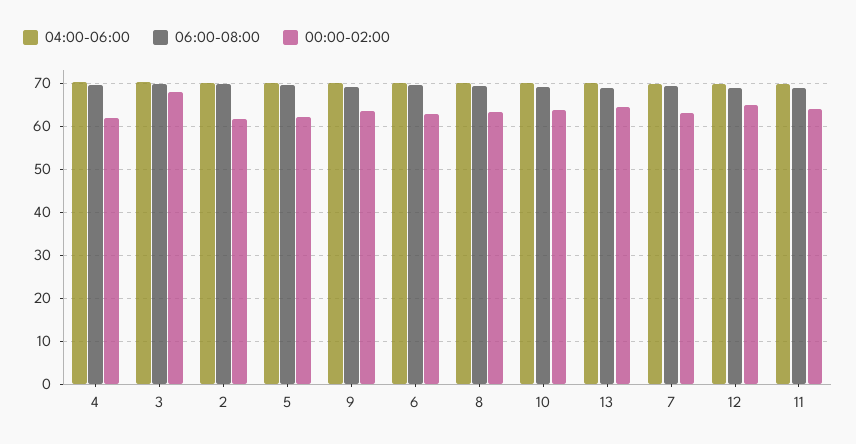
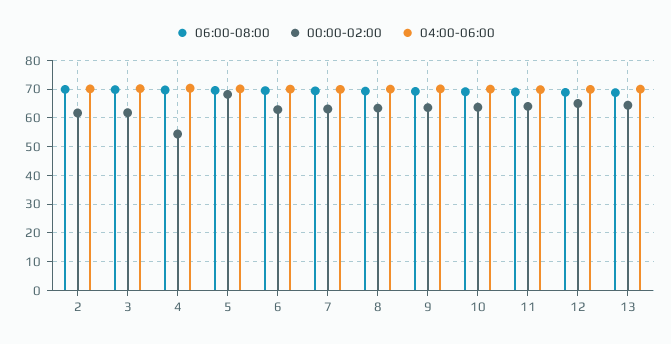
  {
    "04:00-06:00": {
      "4": 70,
      "3": 70,
      "2": 70,
      "5": 70,
      "9": 70,
      "6": 70,
      "8": 70,
      "10": 70,
      "13": 70,
      "7": 70,
      "12": 70,
      "11": 70
    },
    "06:00-08:00": {
      "4": 70,
      "3": 70,
      "2": 70,
      "5": 70,
      "9": 70,
      "6": 70,
      "8": 70,
      "10": 70,
      "13": 68,
      "7": 70,
      "12": 68,
      "11": 70
    },
    "00:00-02:00": {
-     "4": 62,
+     "4": 55,
-     "3": 68,
+     "3": 62.5,
      "2": 62,
-     "5": 62,
+     "5": 67.5,
      "9": 64,
      "6": 62,
      "8": 64,
      "10": 64,
      "13": 64,
      "7": 64,
      "12": 66,
      "11": 64
    }
  }

